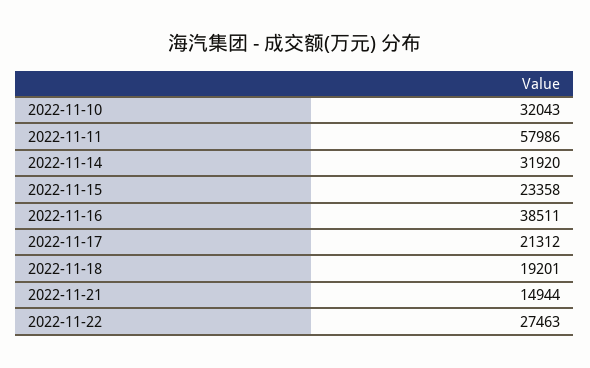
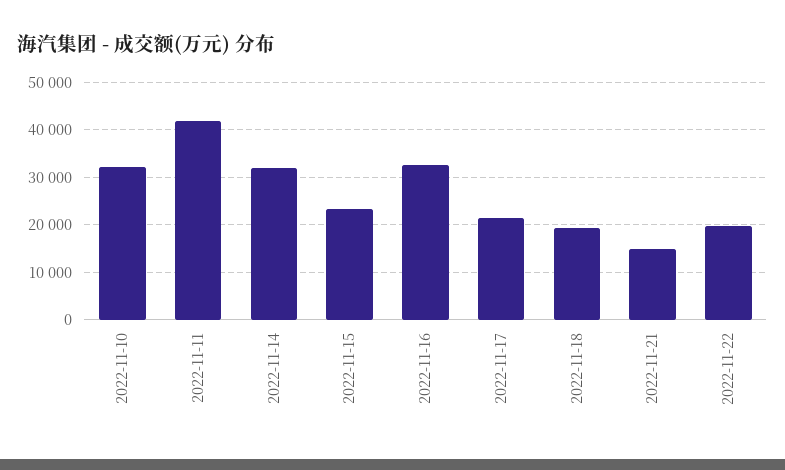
  {
    "2022-11-10": 32043,
-   "2022-11-11": 57986,
+   "2022-11-11": 42000,
    "2022-11-14": 31920,
    "2022-11-15": 23358,
-   "2022-11-16": 38511,
+   "2022-11-16": 32000,
    "2022-11-17": 21312,
    "2022-11-18": 19201,
    "2022-11-21": 14944,
-   "2022-11-22": 27463
+   "2022-11-22": 20000
  }

